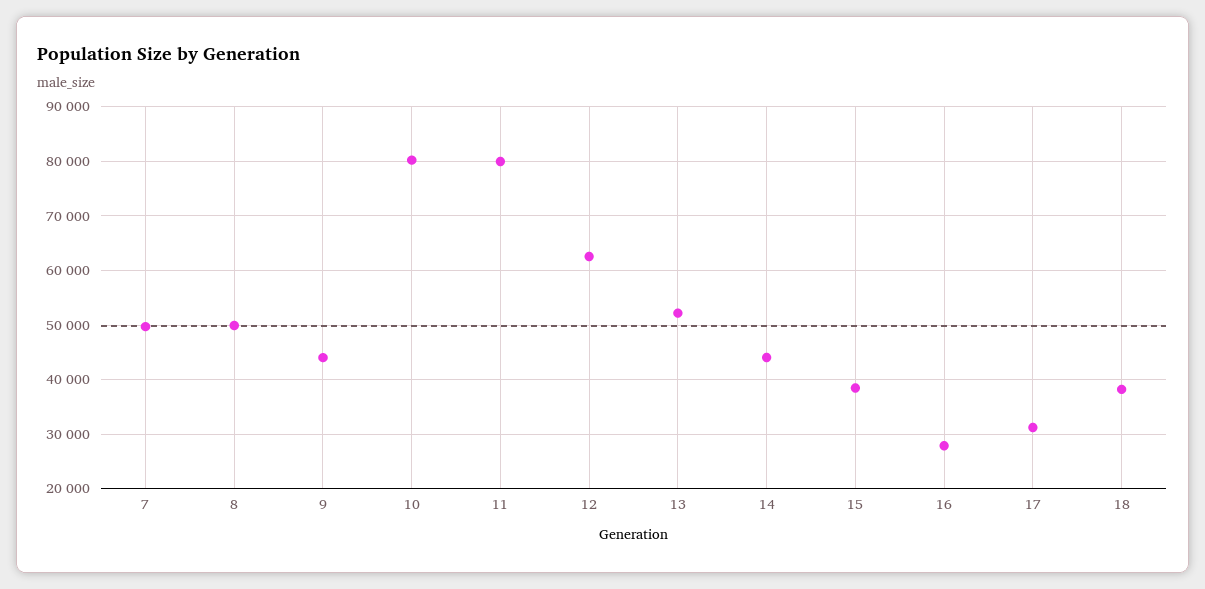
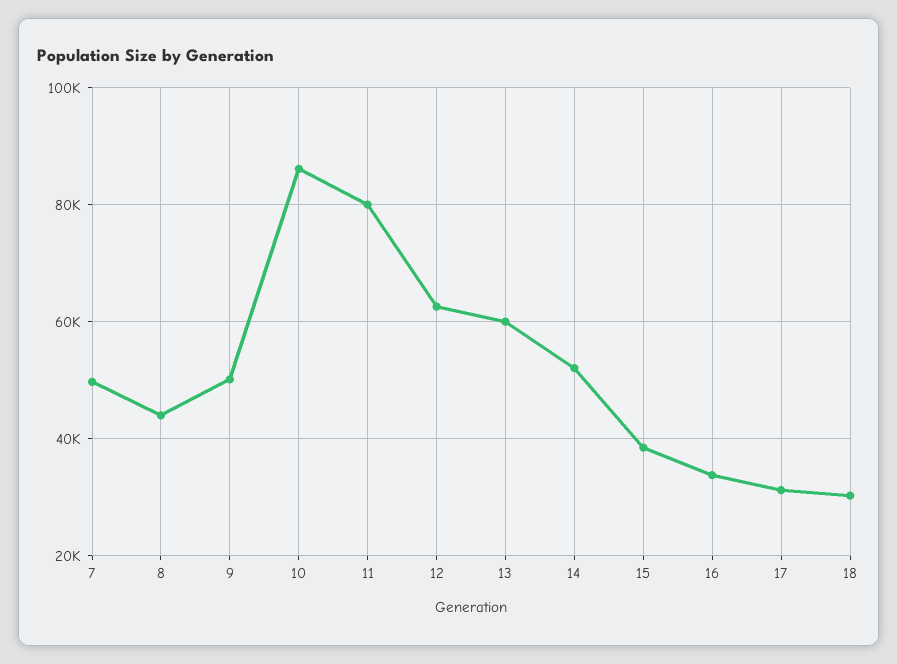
  {
    "7": 50000,
-   "8": 50000,
+   "8": 44000,
-   "9": 44000,
+   "9": 50000,
-   "10": 80000,
+   "10": 86000,
    "11": 80000,
    "12": 62000,
-   "13": 52000,
+   "13": 60000,
-   "14": 44000,
+   "14": 52000,
    "15": 38000,
-   "16": 28000,
+   "16": 34000,
    "17": 32000,
-   "18": 38000
+   "18": 30000
  }

